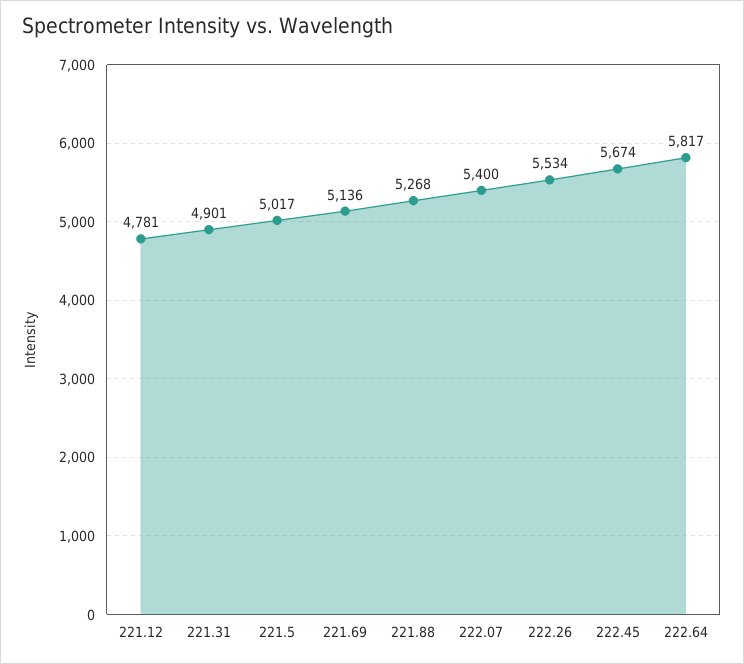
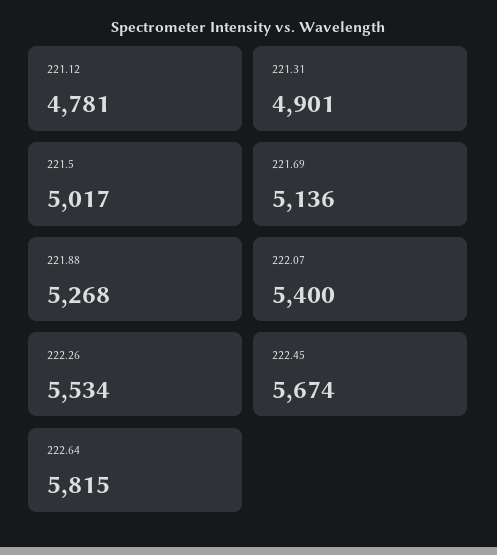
  {
    "221.12": 4781,
    "221.31": 4901,
    "221.5": 5017,
    "221.69": 5136,
    "221.88": 5268,
    "222.07": 5400,
    "222.26": 5534,
    "222.45": 5674,
-   "222.64": 5817
+   "222.64": 5815
  }

